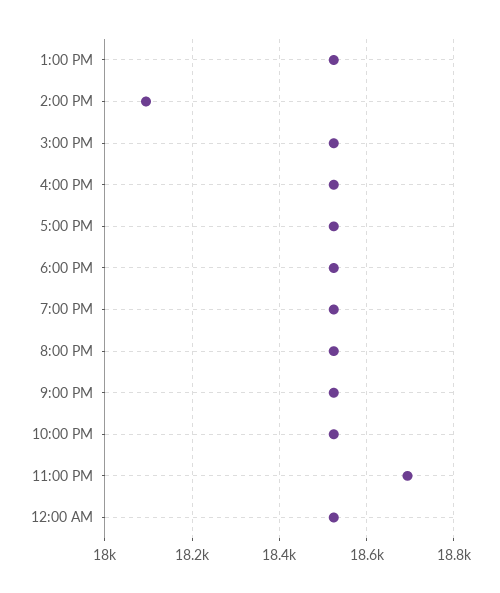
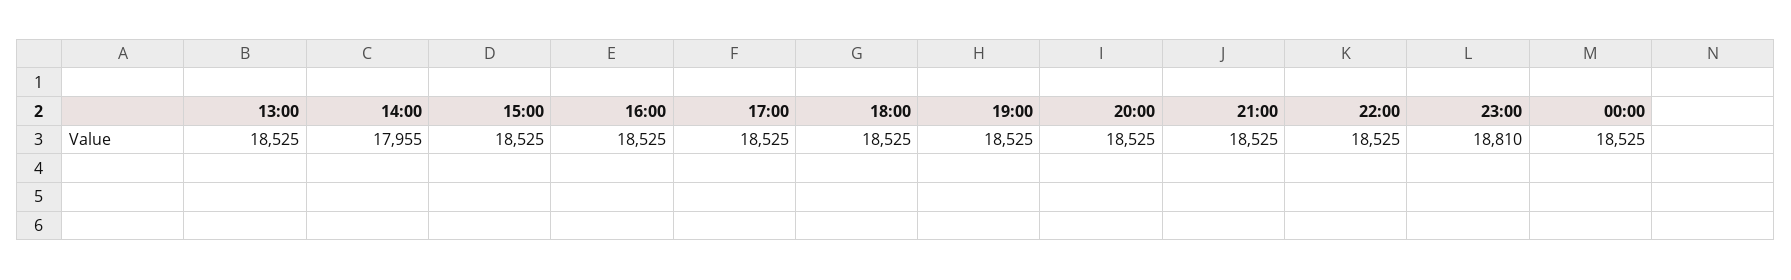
  {
    "1:00 PM": 18525,
-   "2:00 PM": 18100,
+   "2:00 PM": 17955,
    "3:00 PM": 18525,
    "4:00 PM": 18525,
    "5:00 PM": 18525,
    "6:00 PM": 18525,
    "7:00 PM": 18525,
    "8:00 PM": 18525,
    "9:00 PM": 18525,
    "10:00 PM": 18525,
-   "11:00 PM": 18700,
+   "11:00 PM": 18810,
    "12:00 AM": 18525
  }

